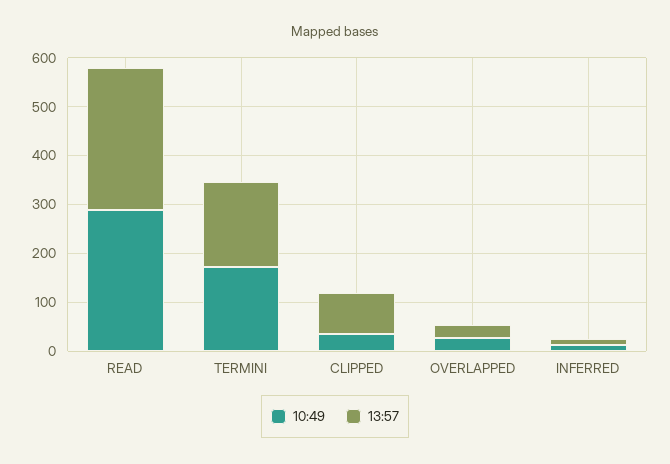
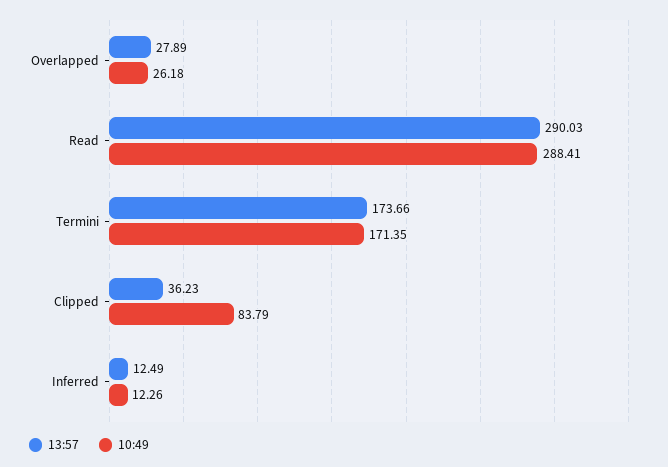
  {
    "10:49": {
      "READ": 288.41,
      "TERMINI": 171.35,
-     "CLIPPED": 40,
+     "CLIPPED": 83.79,
      "OVERLAPPED": 26.18,
      "INFERRED": 12.26
    },
    "13:57": {
      "READ": 290.03,
      "TERMINI": 173.66,
-     "CLIPPED": 80,
+     "CLIPPED": 36.23,
      "OVERLAPPED": 27.89,
      "INFERRED": 12.49
    }
  }

